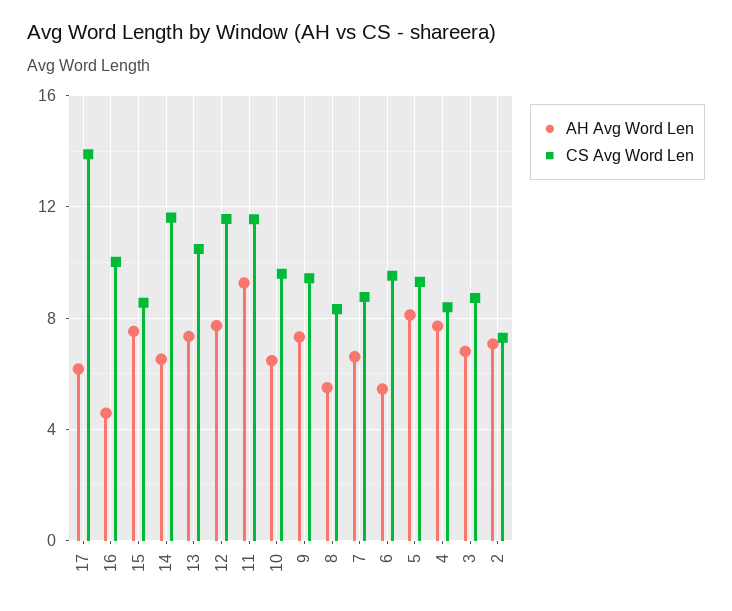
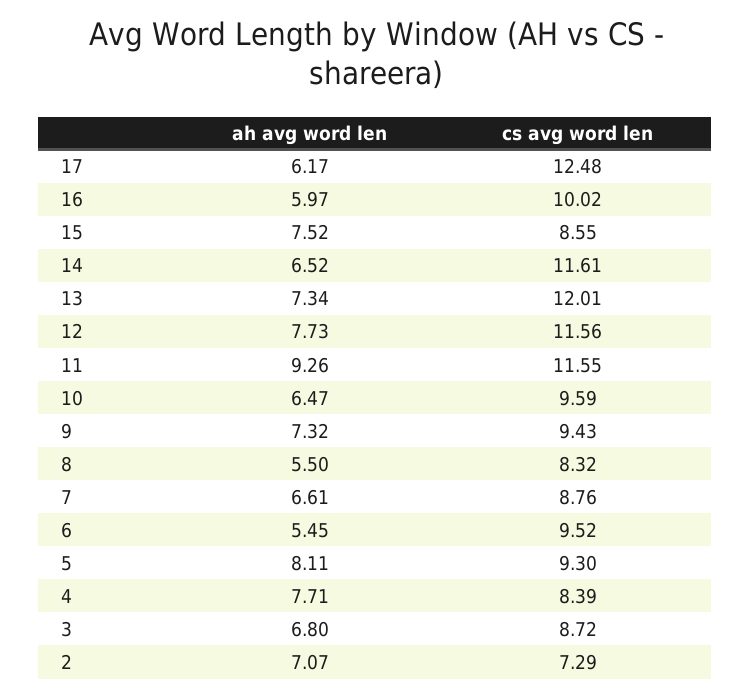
  {
    "AH Avg Word Len": {
      "17": 6.17,
-     "16": 4.5,
+     "16": 5.97,
      "15": 7.52,
      "14": 6.52,
      "13": 7.34,
      "12": 7.73,
      "11": 9.26,
      "10": 6.47,
      "9": 7.32,
      "8": 5.5,
      "7": 6.61,
      "6": 5.45,
      "5": 8.11,
      "4": 7.71,
      "3": 6.8,
      "2": 7.07
    },
    "CS Avg Word Len": {
-     "17": 14,
+     "17": 12.48,
      "16": 10.02,
      "15": 8.55,
      "14": 11.61,
-     "13": 10.5,
+     "13": 12.01,
      "12": 11.56,
      "11": 11.55,
      "10": 9.59,
      "9": 9.43,
      "8": 8.32,
      "7": 8.76,
      "6": 9.52,
      "5": 9.3,
      "4": 8.39,
      "3": 8.72,
      "2": 7.29
    }
  }

